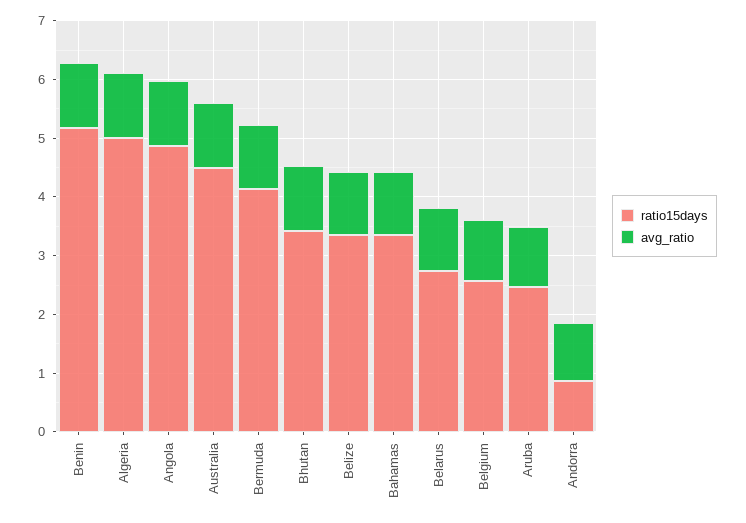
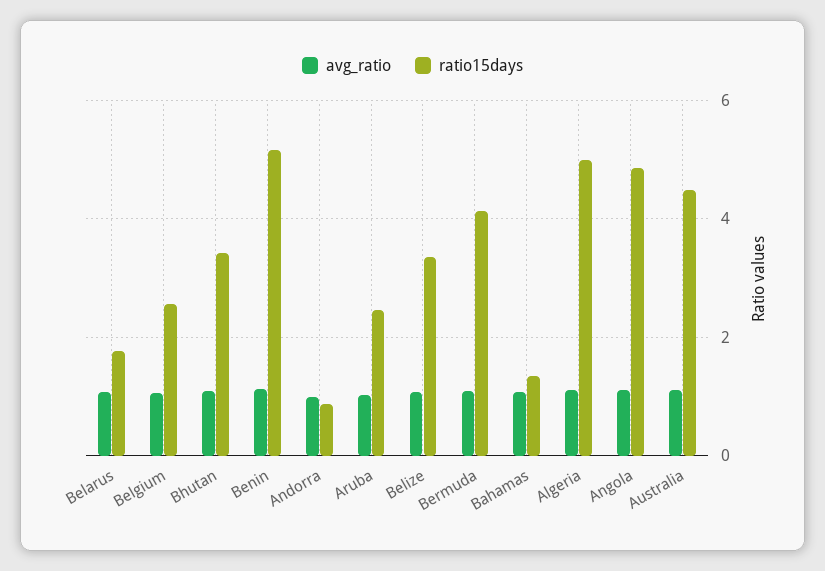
  {
    "ratio15days": {
      "Benin": 5.2,
      "Algeria": 5,
      "Angola": 4.8,
      "Australia": 4.4,
      "Bermuda": 4.2,
      "Bhutan": 3.4,
      "Belize": 3.4,
-     "Bahamas": 3.4,
+     "Bahamas": 1.4,
-     "Belarus": 2.8,
+     "Belarus": 1.8,
      "Belgium": 2.6,
      "Aruba": 2.4,
      "Andorra": 0.8
    },
    "avg_ratio": {
      "Benin": 1.2,
      "Algeria": 1.2,
      "Angola": 1.2,
      "Australia": 1.2,
      "Bermuda": 1,
      "Bhutan": 1,
      "Belize": 1,
      "Bahamas": 1,
      "Belarus": 1,
      "Belgium": 1,
      "Aruba": 1,
      "Andorra": 1
    }
  }

